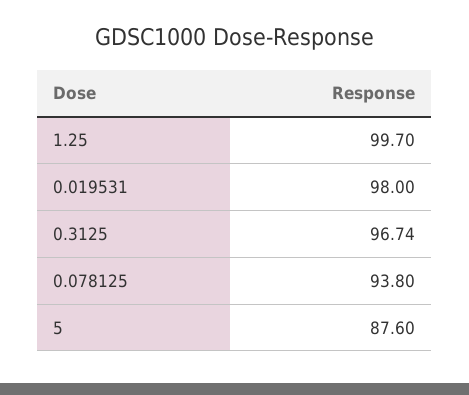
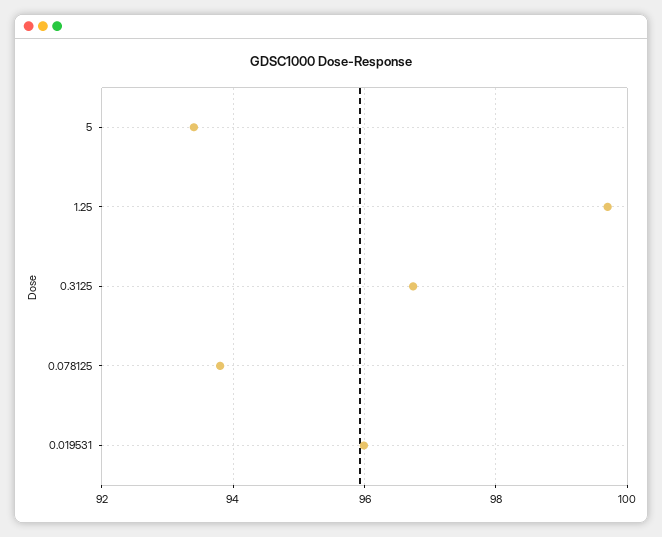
  {
    "1.25": 99.7,
-   "0.019531": 98,
+   "0.019531": 96,
    "0.3125": 96.74,
    "0.078125": 93.8,
-   "5": 87.6
+   "5": 93.4
  }

